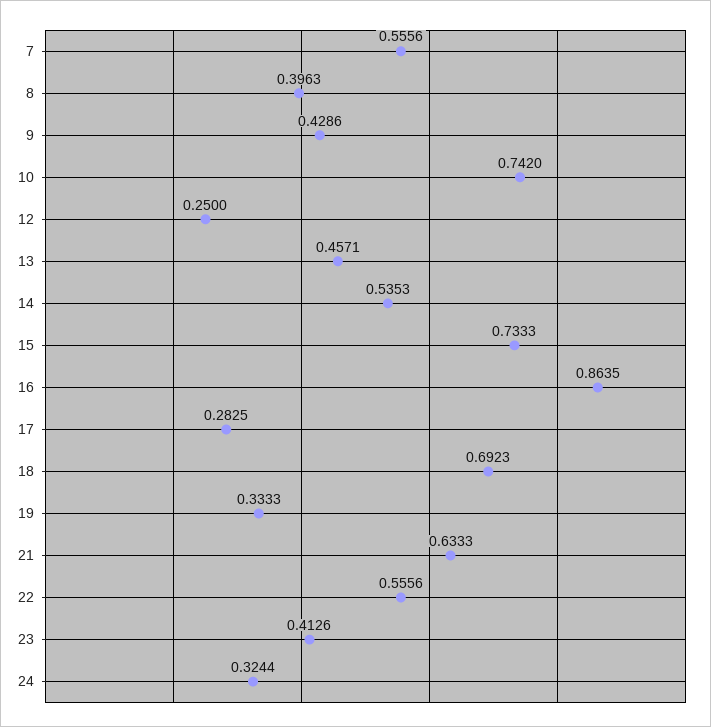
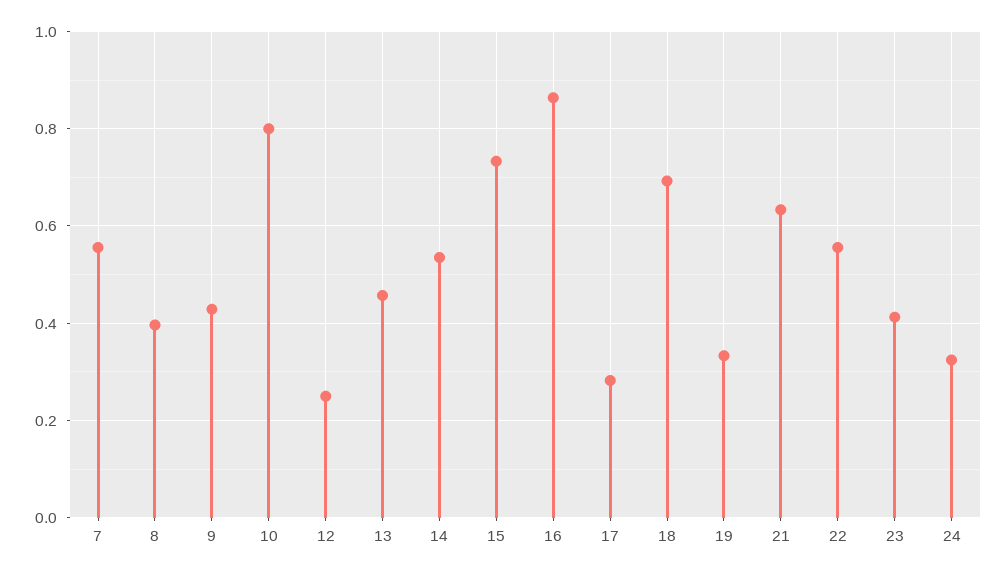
  {
    "7": 0.5556,
    "8": 0.3963,
    "9": 0.4286,
-   "10": 0.742,
+   "10": 0.8,
    "12": 0.25,
    "13": 0.4571,
    "14": 0.5353,
    "15": 0.7333,
    "16": 0.8635,
    "17": 0.2825,
    "18": 0.6923,
    "19": 0.3333,
    "21": 0.6333,
    "22": 0.5556,
    "23": 0.4126,
    "24": 0.3244
  }

